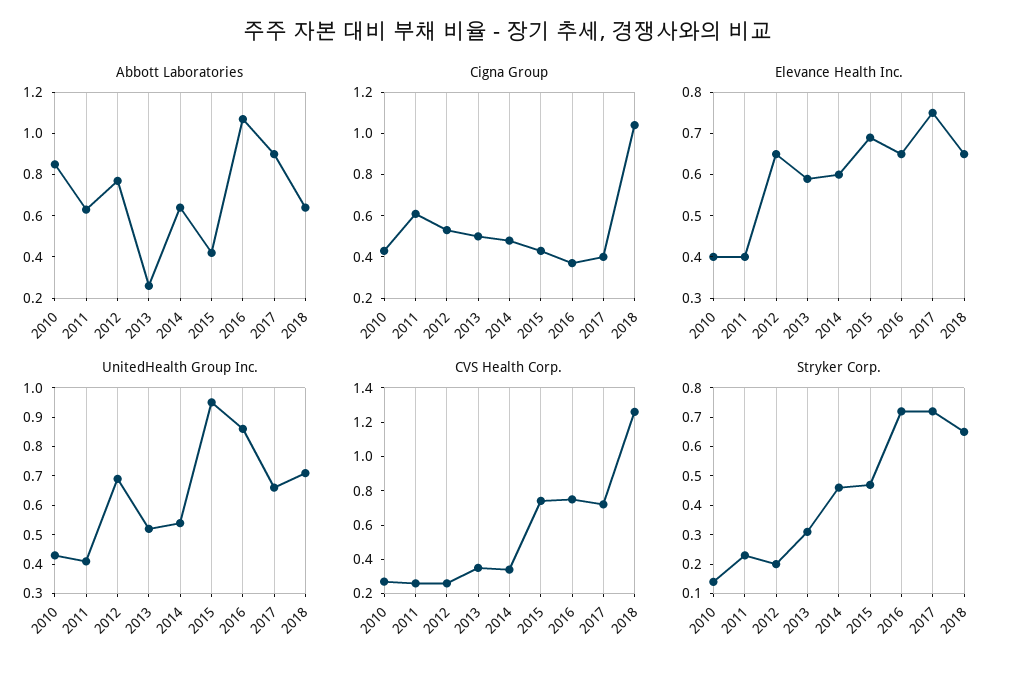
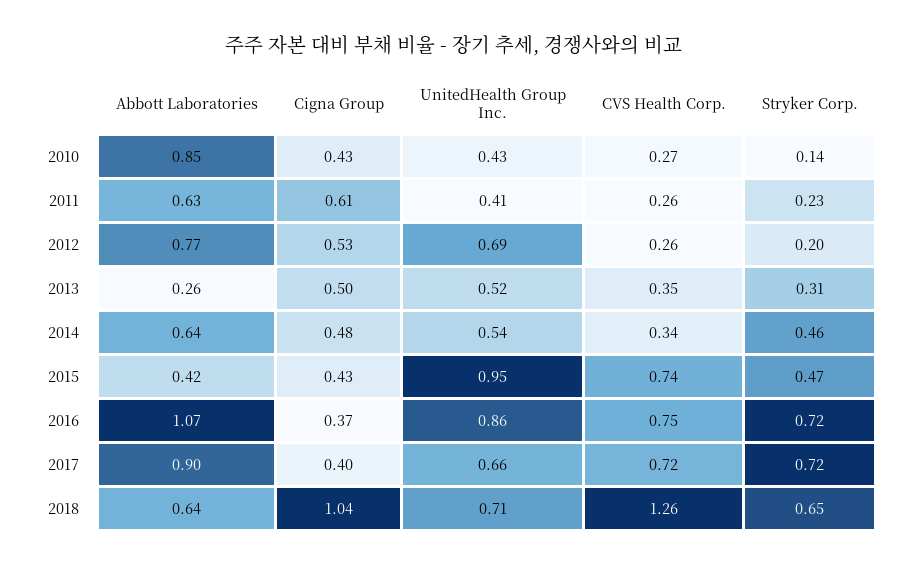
  {
    "Abbott Laboratories": {
      "2010": 0.85,
      "2011": 0.63,
      "2012": 0.77,
      "2013": 0.26,
      "2014": 0.64,
      "2015": 0.42,
      "2016": 1.07,
      "2017": 0.9,
      "2018": 0.64
    },
    "Cigna Group": {
      "2010": 0.43,
      "2011": 0.61,
      "2012": 0.53,
      "2013": 0.5,
      "2014": 0.48,
      "2015": 0.43,
      "2016": 0.37,
      "2017": 0.4,
      "2018": 1.04
    },
-   "Elevance Health Inc.": {
-     "2010": 0.4,
-     "2011": 0.4,
-     "2012": 0.65,
-     "2013": 0.6,
-     "2014": 0.6,
-     "2015": 0.7,
-     "2016": 0.65,
-     "2017": 0.75,
-     "2018": 0.65
-   },
    "UnitedHealth Group Inc.": {
      "2010": 0.43,
      "2011": 0.41,
      "2012": 0.69,
      "2013": 0.52,
      "2014": 0.54,
      "2015": 0.95,
      "2016": 0.86,
      "2017": 0.66,
      "2018": 0.71
    },
    "CVS Health Corp.": {
      "2010": 0.27,
      "2011": 0.26,
      "2012": 0.26,
      "2013": 0.35,
      "2014": 0.34,
      "2015": 0.74,
      "2016": 0.75,
      "2017": 0.72,
      "2018": 1.26
    },
    "Stryker Corp.": {
      "2010": 0.14,
      "2011": 0.23,
      "2012": 0.2,
      "2013": 0.31,
      "2014": 0.46,
      "2015": 0.47,
      "2016": 0.72,
      "2017": 0.72,
      "2018": 0.65
    }
  }

